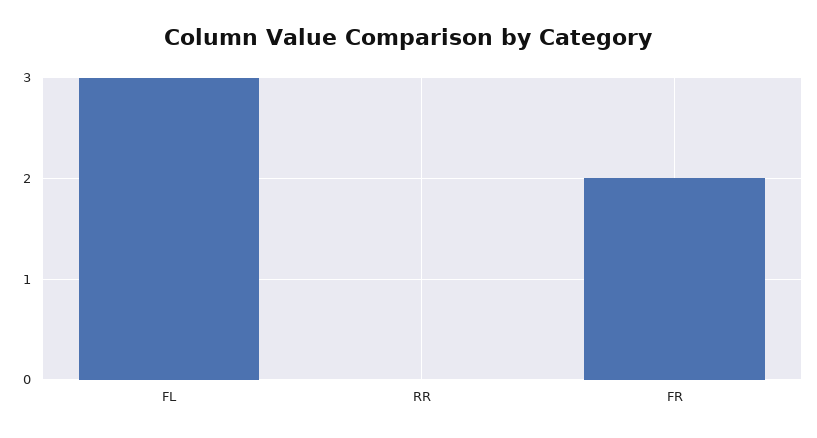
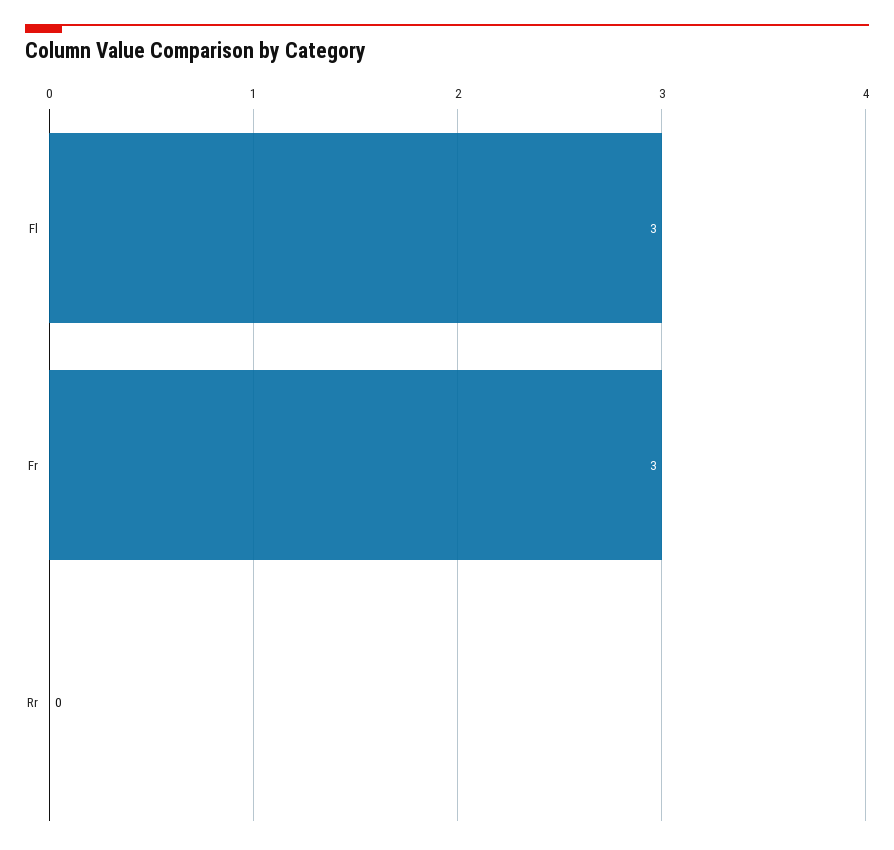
  {
    "FL": 3,
    "RR": 0,
-   "FR": 2
+   "FR": 3
  }

